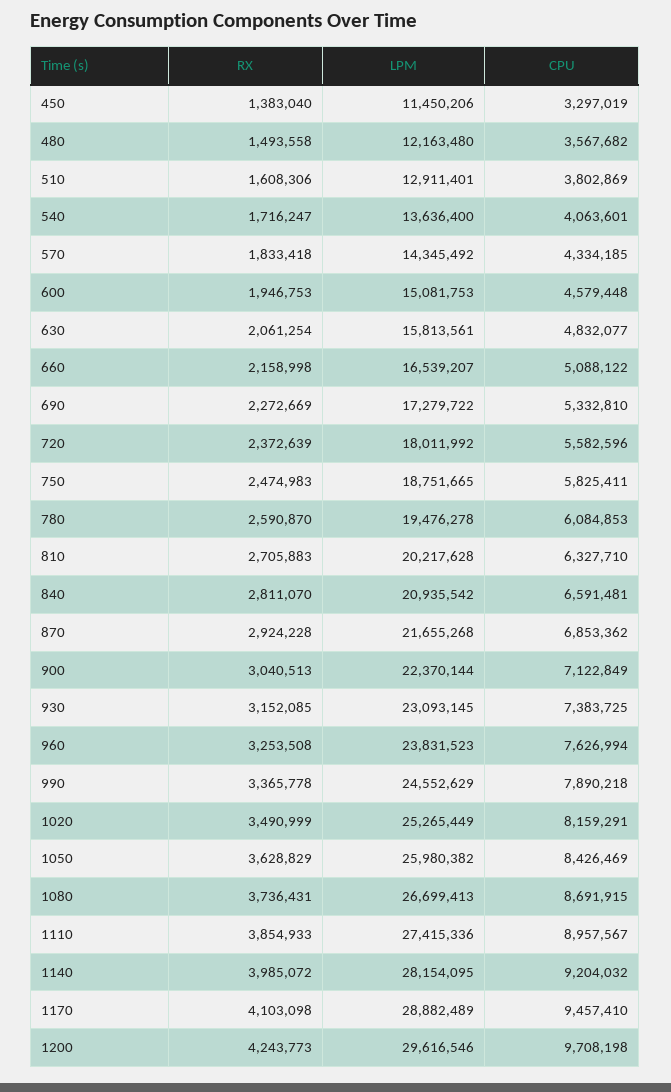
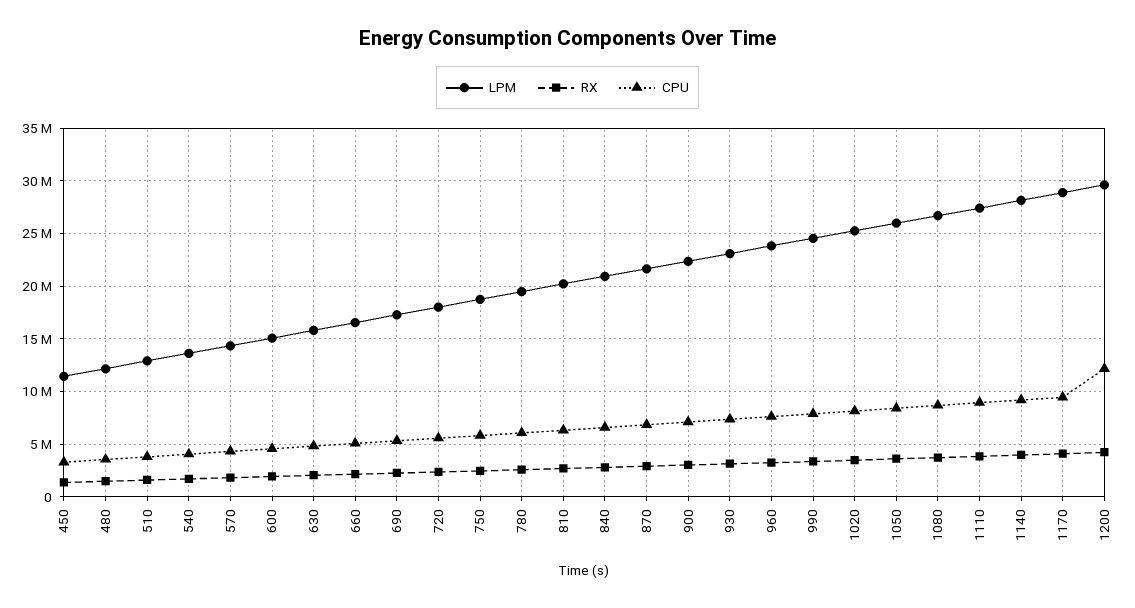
  {
    "RX": {
      "450": 1383040,
      "480": 1493558,
      "510": 1608306,
      "540": 1716247,
      "570": 1833418,
      "600": 1946753,
      "630": 2061254,
      "660": 2158998,
      "690": 2272669,
      "720": 2372639,
      "750": 2474983,
      "780": 2590870,
      "810": 2705883,
      "840": 2811070,
      "870": 2924228,
      "900": 3040513,
      "930": 3152085,
      "960": 3253508,
      "990": 3365778,
      "1020": 3490999,
      "1050": 3628829,
      "1080": 3736431,
      "1110": 3854933,
      "1140": 3985072,
      "1170": 4103098,
      "1200": 4243773
    },
    "LPM": {
      "450": 11450206,
      "480": 12163480,
      "510": 12911401,
      "540": 13636400,
      "570": 14345492,
      "600": 15081753,
      "630": 15813561,
      "660": 16539207,
      "690": 17279722,
      "720": 18011992,
      "750": 18751665,
      "780": 19476278,
      "810": 20217628,
      "840": 20935542,
      "870": 21655268,
      "900": 22370144,
      "930": 23093145,
      "960": 23831523,
      "990": 24552629,
      "1020": 25265449,
      "1050": 25980382,
      "1080": 26699413,
      "1110": 27415336,
      "1140": 28154095,
      "1170": 28882489,
      "1200": 29616546
    },
    "CPU": {
      "450": 3297019,
      "480": 3567682,
      "510": 3802869,
      "540": 4063601,
      "570": 4334185,
      "600": 4579448,
      "630": 4832077,
      "660": 5088122,
      "690": 5332810,
      "720": 5582596,
      "750": 5825411,
      "780": 6084853,
      "810": 6327710,
      "840": 6591481,
      "870": 6853362,
      "900": 7122849,
      "930": 7383725,
      "960": 7626994,
      "990": 7890218,
      "1020": 8159291,
      "1050": 8426469,
      "1080": 8691915,
      "1110": 8957567,
      "1140": 9204032,
      "1170": 9457410,
-     "1200": 9708198
+     "1200": 12000000
    }
  }

